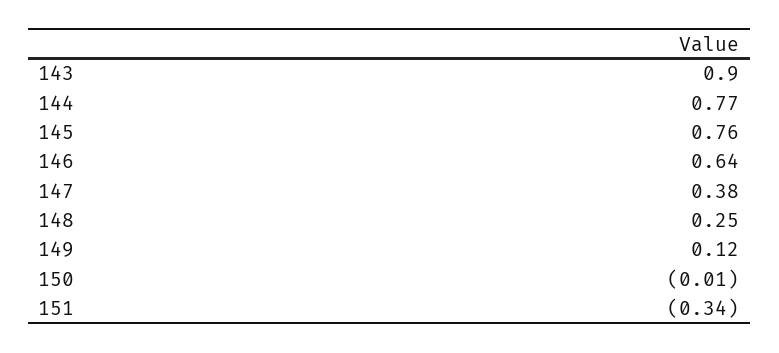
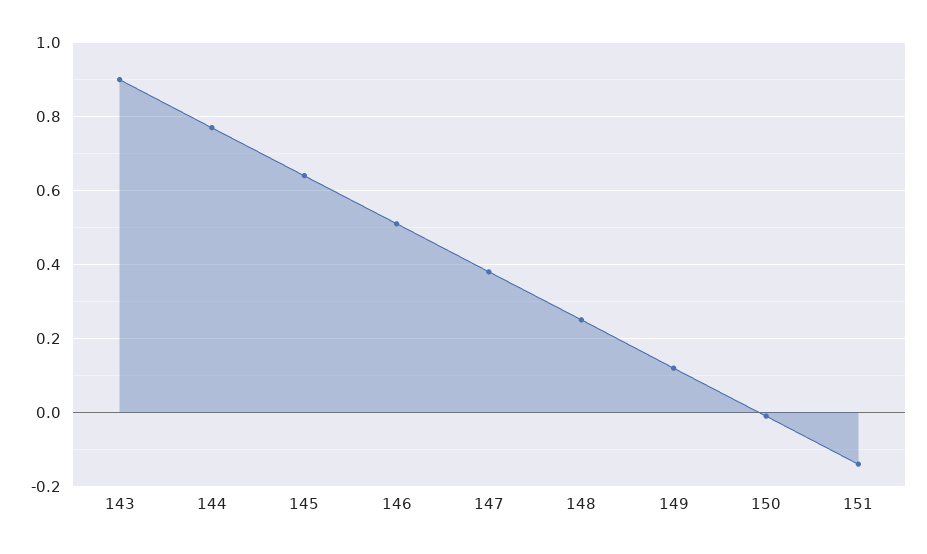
  {
    "143": 0.9,
    "144": 0.77,
-   "145": 0.76,
+   "145": 0.65,
-   "146": 0.64,
+   "146": 0.5,
    "147": 0.38,
    "148": 0.25,
    "149": 0.12,
    "150": -0.01,
-   "151": -0.34
+   "151": -0.15
  }

